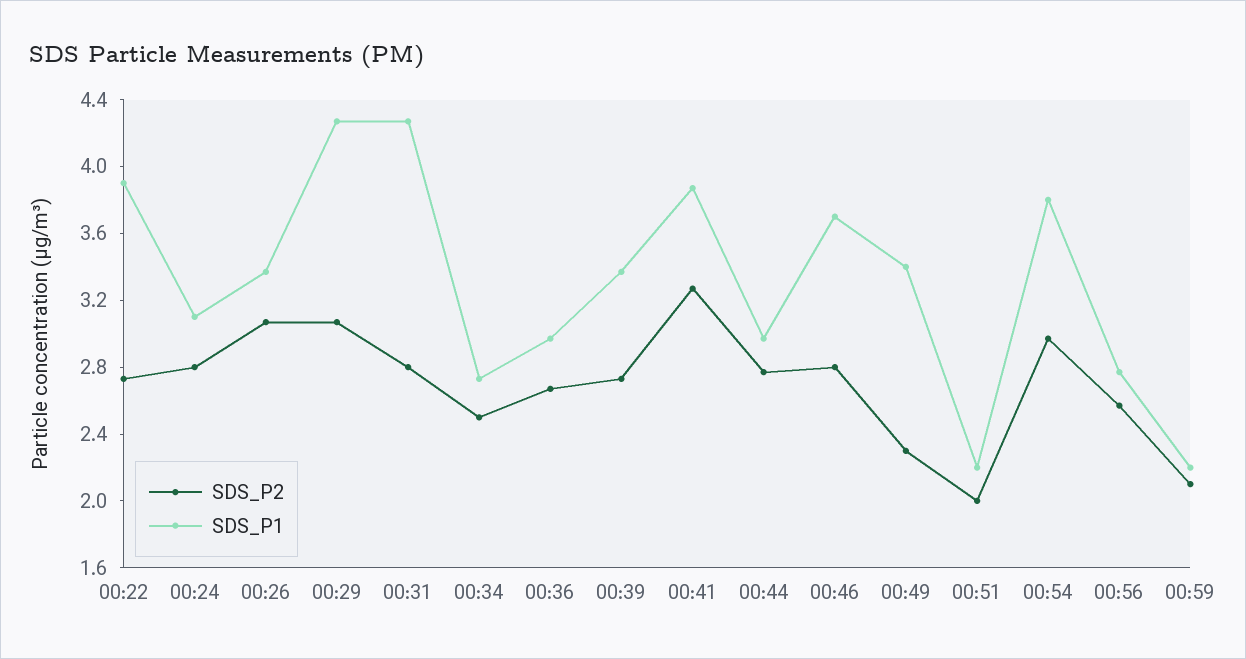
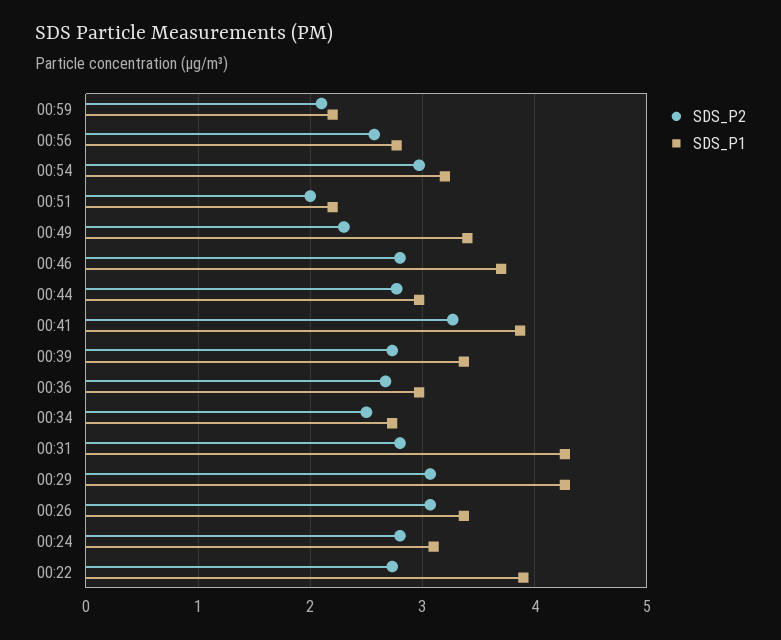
  {
    "SDS_P2": {
      "00:22": 2.7,
      "00:24": 2.8,
      "00:26": 3.1,
      "00:29": 3.1,
      "00:31": 2.8,
      "00:34": 2.5,
      "00:36": 2.7,
      "00:39": 2.7,
      "00:41": 3.3,
      "00:44": 2.8,
      "00:46": 2.8,
      "00:49": 2.3,
      "00:51": 2,
      "00:54": 3,
      "00:56": 2.6,
      "00:59": 2.1
    },
    "SDS_P1": {
      "00:22": 3.9,
      "00:24": 3.1,
      "00:26": 3.4,
      "00:29": 4.3,
      "00:31": 4.3,
      "00:34": 2.7,
      "00:36": 3,
      "00:39": 3.4,
      "00:41": 3.9,
      "00:44": 3,
      "00:46": 3.7,
      "00:49": 3.4,
      "00:51": 2.2,
-     "00:54": 3.8,
+     "00:54": 3.2,
      "00:56": 2.8,
      "00:59": 2.2
    }
  }

